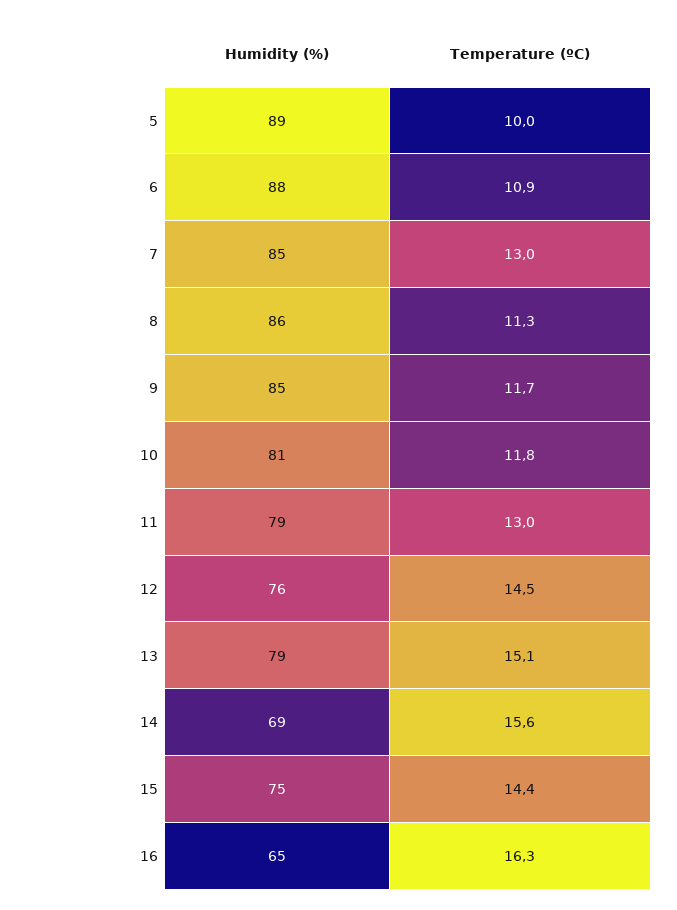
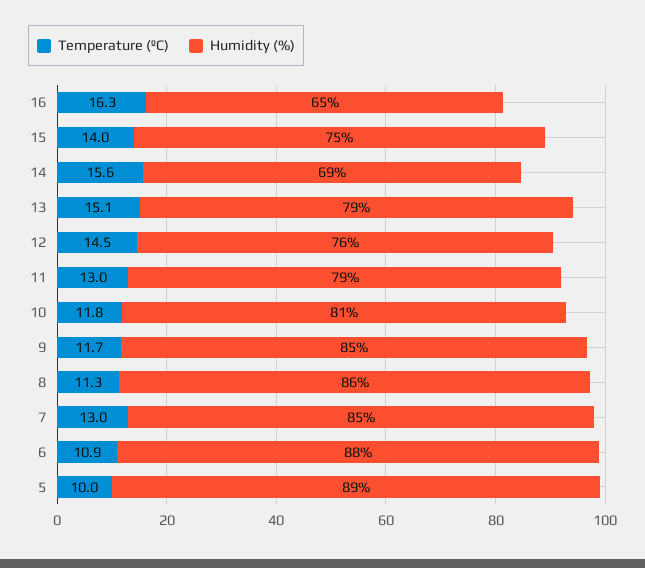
  {
    "Humidity (%)": {
      "5": 89,
      "6": 88,
      "7": 85,
      "8": 86,
      "9": 85,
      "10": 81,
      "11": 79,
      "12": 76,
      "13": 79,
      "14": 69,
      "15": 75,
      "16": 65
    },
    "Temperature (ºC)": {
      "5": 10,
      "6": 10.9,
      "7": 13,
      "8": 11.3,
      "9": 11.7,
      "10": 11.8,
      "11": 13,
      "12": 14.5,
      "13": 15.1,
      "14": 15.6,
-     "15": 14.4,
+     "15": 14,
      "16": 16.3
    }
  }

